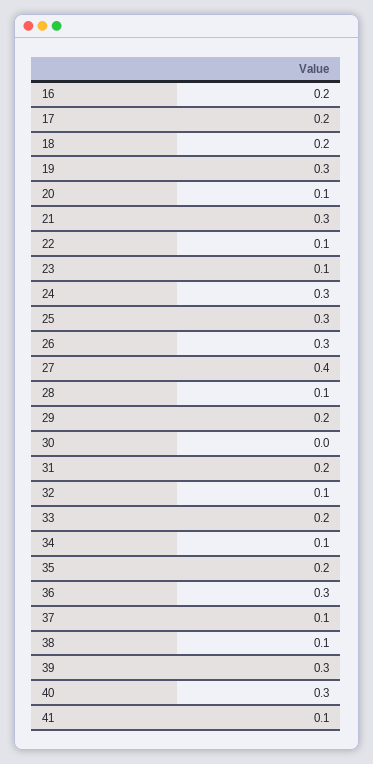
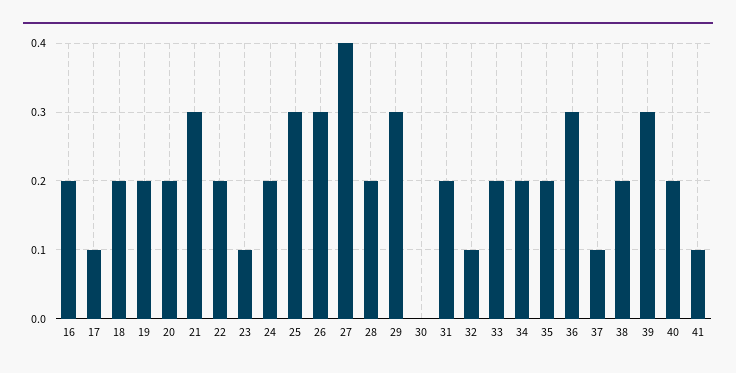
  {
    "16": 0.2,
-   "17": 0.2,
+   "17": 0.1,
    "18": 0.2,
-   "19": 0.3,
+   "19": 0.2,
-   "20": 0.1,
+   "20": 0.2,
    "21": 0.3,
-   "22": 0.1,
+   "22": 0.2,
    "23": 0.1,
-   "24": 0.3,
+   "24": 0.2,
    "25": 0.3,
    "26": 0.3,
    "27": 0.4,
-   "28": 0.1,
+   "28": 0.2,
-   "29": 0.2,
+   "29": 0.3,
    "30": 0,
    "31": 0.2,
    "32": 0.1,
    "33": 0.2,
-   "34": 0.1,
+   "34": 0.2,
    "35": 0.2,
    "36": 0.3,
    "37": 0.1,
-   "38": 0.1,
+   "38": 0.2,
    "39": 0.3,
-   "40": 0.3,
+   "40": 0.2,
    "41": 0.1
  }

